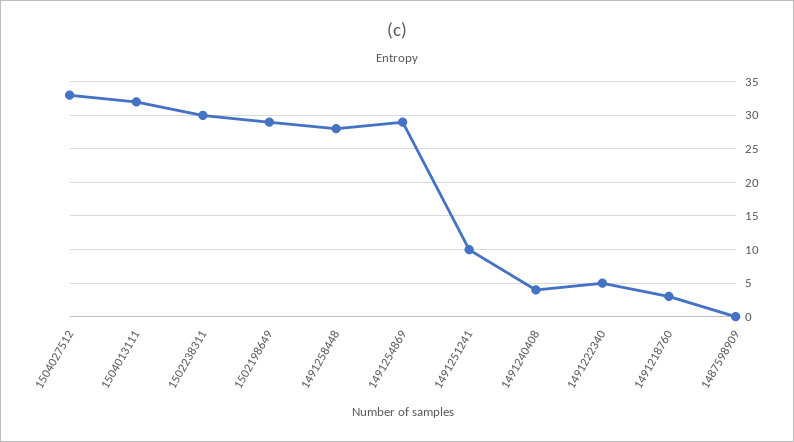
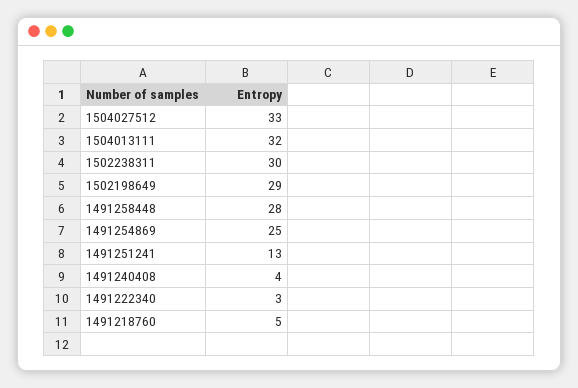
  {
    "1504027512": 33,
    "1504013111": 32,
    "1502238311": 30,
    "1502198649": 29,
    "1491258448": 28,
-   "1491254869": 29,
+   "1491254869": 25,
-   "1491251241": 10,
+   "1491251241": 13,
    "1491240408": 4,
-   "1491222340": 5,
+   "1491222340": 3,
-   "1491218760": 3,
+   "1491218760": 5
-   "1487598909": 0
  }

